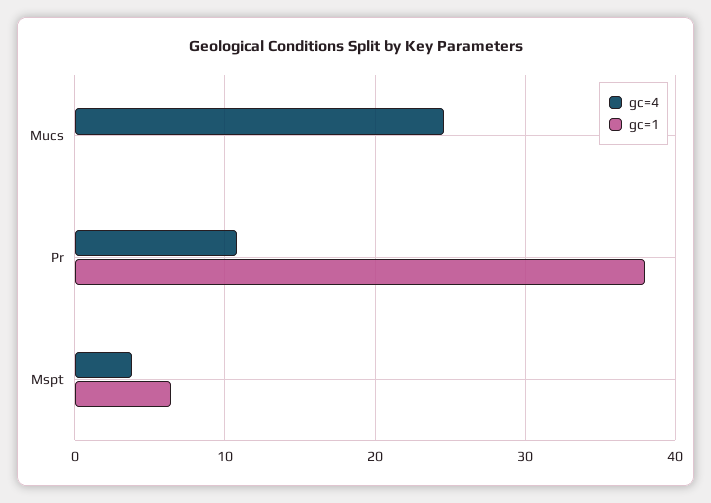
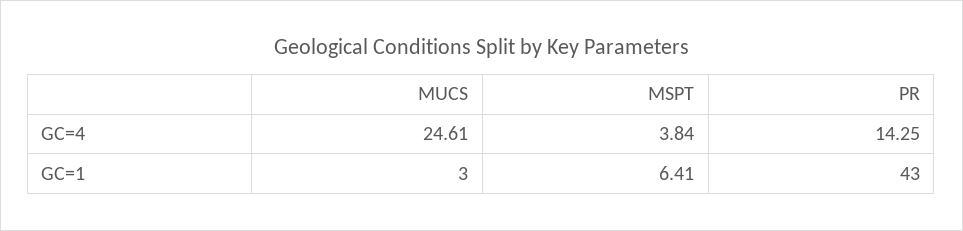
  {
    "gc=4": {
      "Mucs": 24.61,
-     "Pr": 11,
+     "Pr": 14.25,
      "Mspt": 3.84
    },
    "gc=1": {
-     "Mucs": 0,
+     "Mucs": 3,
-     "Pr": 38,
+     "Pr": 43,
      "Mspt": 6.41
    }
  }

